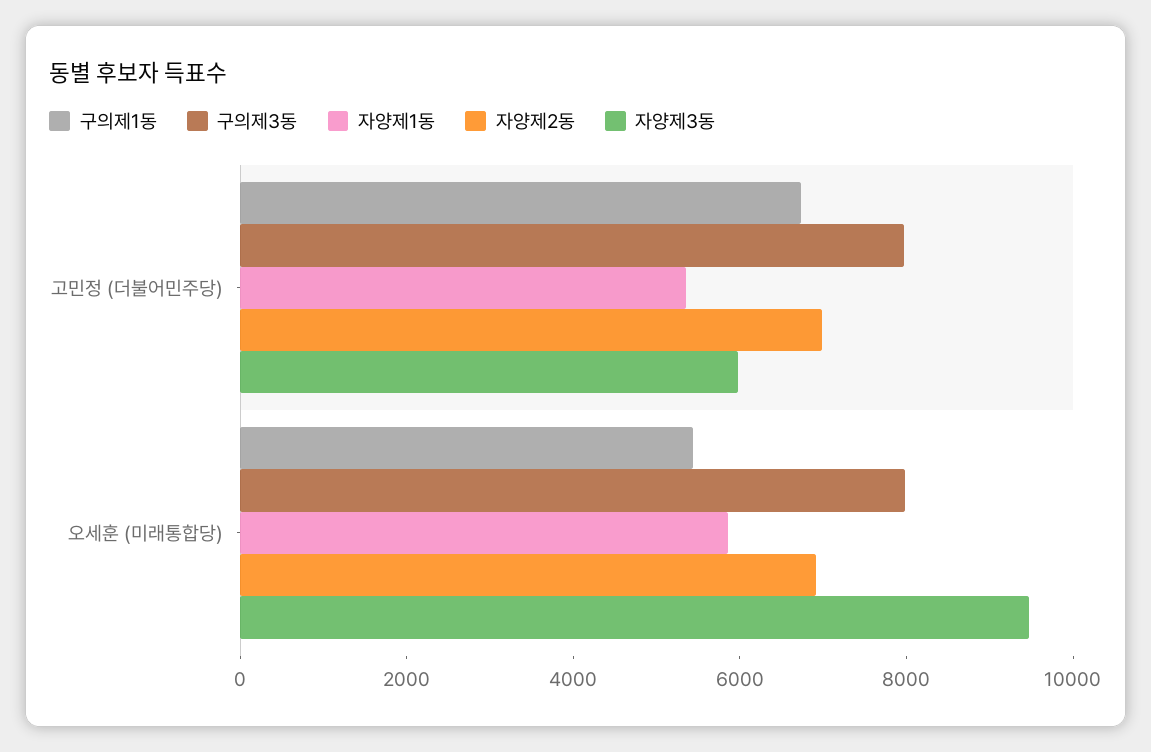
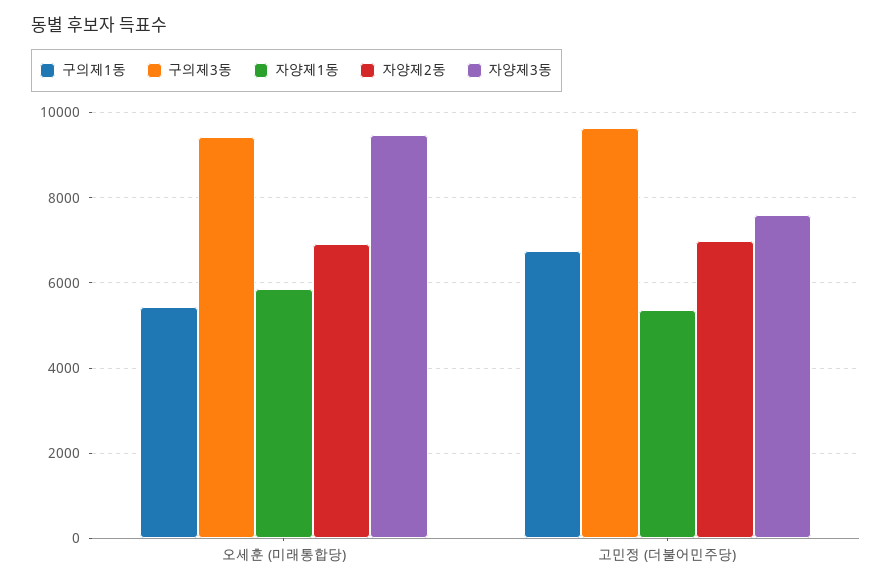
  {
    "구의제1동": {
      "고민정 (더불어민주당)": 6800,
      "오세훈 (미래통합당)": 5400
    },
    "구의제3동": {
-     "고민정 (더불어민주당)": 8000,
+     "고민정 (더불어민주당)": 9600,
-     "오세훈 (미래통합당)": 8000
+     "오세훈 (미래통합당)": 9400
    },
    "자양제1동": {
      "고민정 (더불어민주당)": 5400,
      "오세훈 (미래통합당)": 5800
    },
    "자양제2동": {
      "고민정 (더불어민주당)": 7000,
      "오세훈 (미래통합당)": 7000
    },
    "자양제3동": {
-     "고민정 (더불어민주당)": 6000,
+     "고민정 (더불어민주당)": 7600,
      "오세훈 (미래통합당)": 9400
    }
  }

